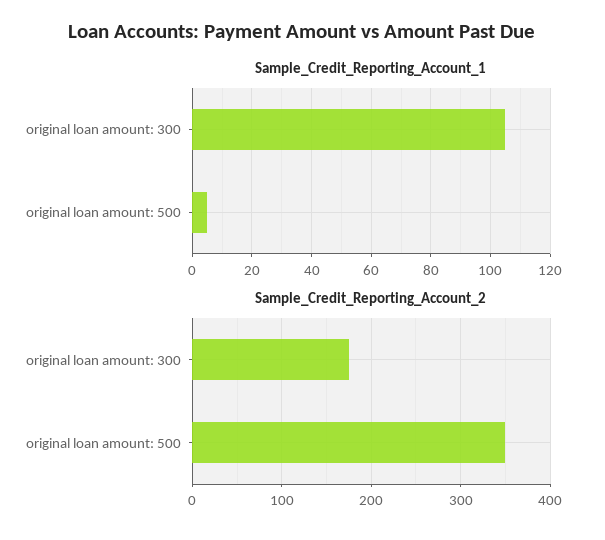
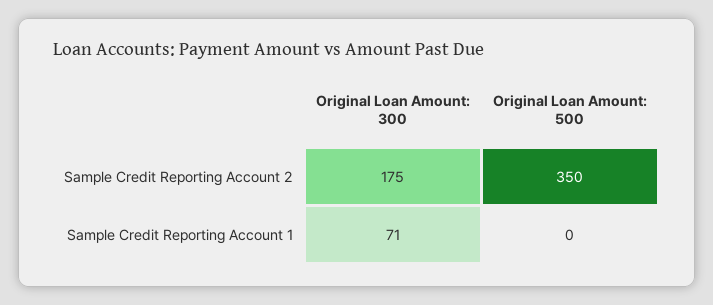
  {
    "Sample_Credit_Reporting_Account_1": {
-     "original loan amount: 300": 105,
+     "original loan amount: 300": 71,
-     "original loan amount: 500": 5
+     "original loan amount: 500": 0
    },
    "Sample_Credit_Reporting_Account_2": {
      "original loan amount: 300": 175,
      "original loan amount: 500": 350
    }
  }

